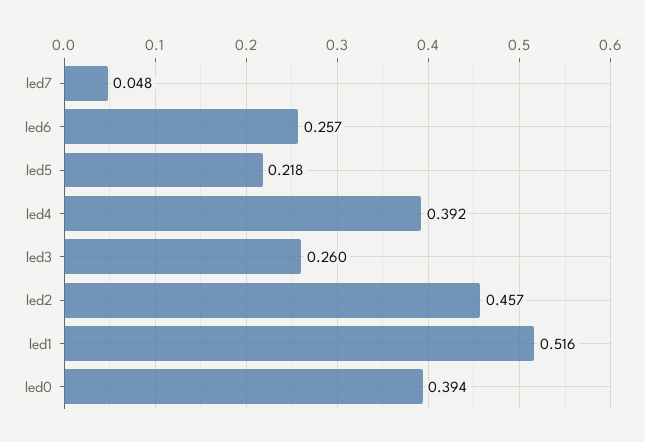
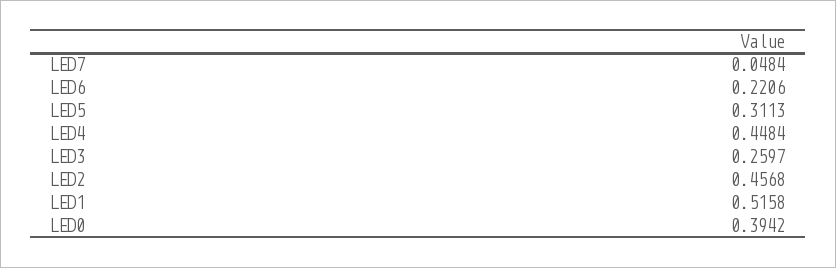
  {
    "led7": 0.0484,
-   "led6": 0.257,
+   "led6": 0.2206,
-   "led5": 0.218,
+   "led5": 0.3113,
-   "led4": 0.392,
+   "led4": 0.4484,
    "led3": 0.2597,
    "led2": 0.4568,
    "led1": 0.5158,
    "led0": 0.3942
  }

